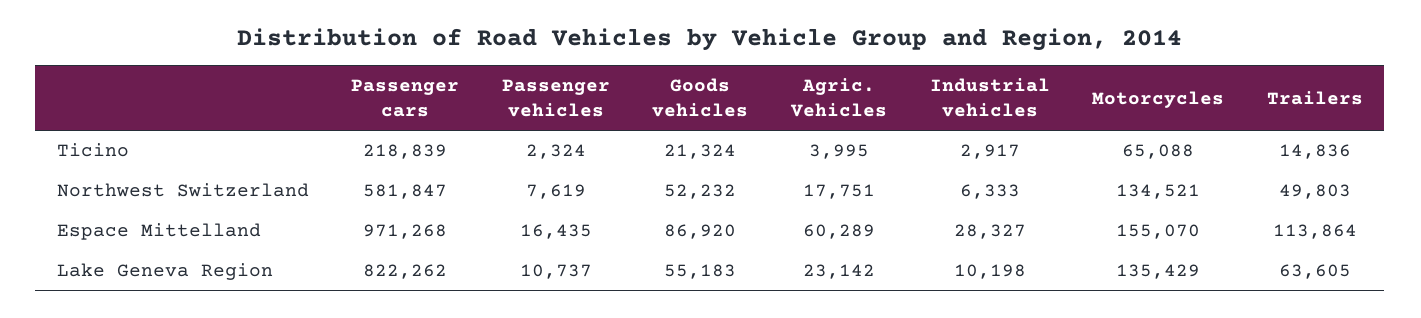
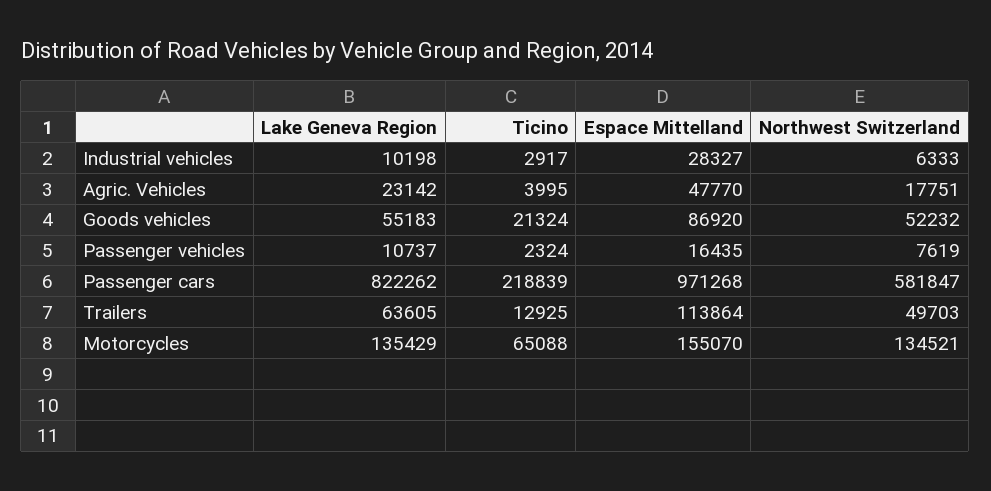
  {
    "Passenger cars": {
      "Ticino": 218839,
      "Northwest Switzerland": 581847,
      "Espace Mittelland": 971268,
      "Lake Geneva Region": 822262
    },
    "Passenger vehicles": {
      "Ticino": 2324,
      "Northwest Switzerland": 7619,
      "Espace Mittelland": 16435,
      "Lake Geneva Region": 10737
    },
    "Goods vehicles": {
      "Ticino": 21324,
      "Northwest Switzerland": 52232,
      "Espace Mittelland": 86920,
      "Lake Geneva Region": 55183
    },
    "Agric. Vehicles": {
      "Ticino": 3995,
      "Northwest Switzerland": 17751,
-     "Espace Mittelland": 60289,
+     "Espace Mittelland": 47770,
      "Lake Geneva Region": 23142
    },
    "Industrial vehicles": {
      "Ticino": 2917,
      "Northwest Switzerland": 6333,
      "Espace Mittelland": 28327,
      "Lake Geneva Region": 10198
    },
    "Motorcycles": {
      "Ticino": 65088,
      "Northwest Switzerland": 134521,
      "Espace Mittelland": 155070,
      "Lake Geneva Region": 135429
    },
    "Trailers": {
-     "Ticino": 14836,
+     "Ticino": 12925,
-     "Northwest Switzerland": 49803,
+     "Northwest Switzerland": 49703,
      "Espace Mittelland": 113864,
      "Lake Geneva Region": 63605
    }
  }

